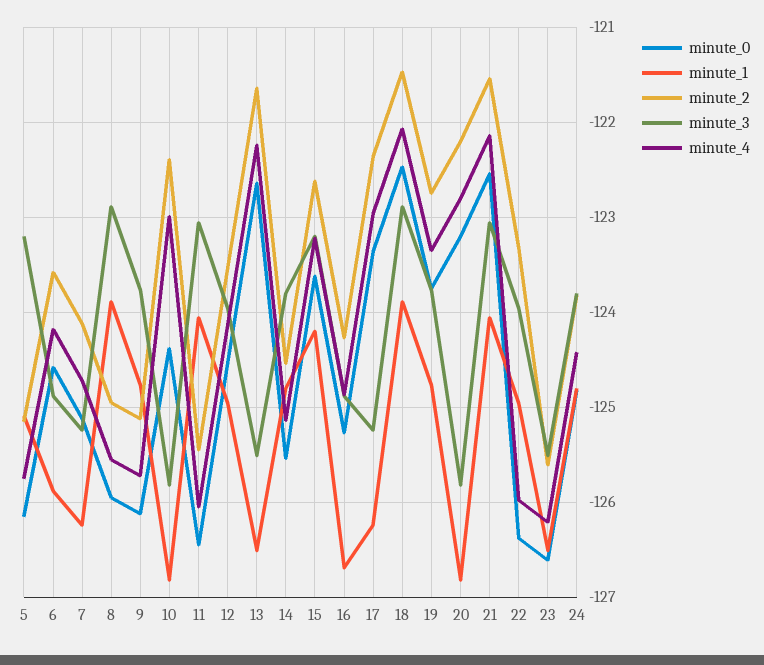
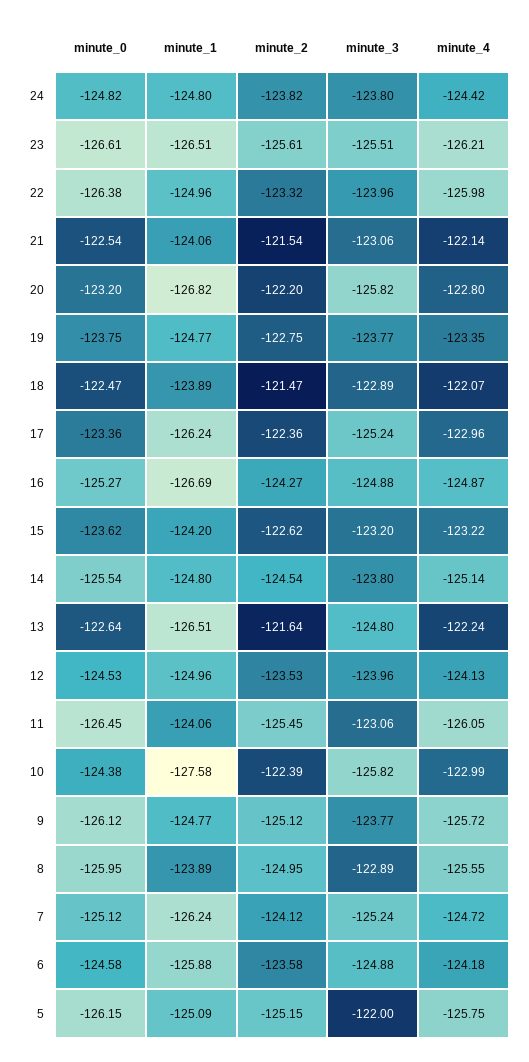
  {
    "minute_0": {
      "5": -126.15,
      "6": -124.58,
      "7": -125.12,
      "8": -125.95,
      "9": -126.12,
      "10": -124.38,
      "11": -126.45,
      "12": -124.53,
      "13": -122.64,
      "14": -125.54,
      "15": -123.62,
      "16": -125.27,
      "17": -123.36,
      "18": -122.47,
      "19": -123.75,
      "20": -123.2,
      "21": -122.54,
      "22": -126.38,
      "23": -126.61,
      "24": -124.82
    },
    "minute_1": {
      "5": -125.09,
      "6": -125.88,
      "7": -126.24,
      "8": -123.89,
      "9": -124.77,
-     "10": -126.8,
+     "10": -127.58,
      "11": -124.06,
      "12": -124.96,
      "13": -126.51,
      "14": -124.8,
      "15": -124.2,
      "16": -126.69,
      "17": -126.24,
      "18": -123.89,
      "19": -124.77,
      "20": -126.82,
      "21": -124.06,
      "22": -124.96,
      "23": -126.51,
      "24": -124.8
    },
    "minute_2": {
      "5": -125.15,
      "6": -123.58,
      "7": -124.12,
      "8": -124.95,
      "9": -125.12,
      "10": -122.39,
      "11": -125.45,
      "12": -123.53,
      "13": -121.64,
      "14": -124.54,
      "15": -122.62,
      "16": -124.27,
      "17": -122.36,
      "18": -121.47,
      "19": -122.75,
      "20": -122.2,
      "21": -121.54,
      "22": -123.32,
      "23": -125.61,
      "24": -123.82
    },
    "minute_3": {
-     "5": -123.2,
+     "5": -122,
      "6": -124.88,
      "7": -125.24,
      "8": -122.89,
      "9": -123.77,
      "10": -125.82,
      "11": -123.06,
      "12": -123.96,
-     "13": -125.5,
+     "13": -124.8,
      "14": -123.8,
      "15": -123.2,
      "16": -124.88,
      "17": -125.24,
      "18": -122.89,
      "19": -123.77,
      "20": -125.82,
      "21": -123.06,
      "22": -123.96,
      "23": -125.51,
      "24": -123.8
    },
    "minute_4": {
      "5": -125.75,
      "6": -124.18,
      "7": -124.72,
      "8": -125.55,
      "9": -125.72,
      "10": -122.99,
      "11": -126.05,
      "12": -124.13,
      "13": -122.24,
      "14": -125.14,
      "15": -123.22,
      "16": -124.87,
      "17": -122.96,
      "18": -122.07,
      "19": -123.35,
      "20": -122.8,
      "21": -122.14,
      "22": -125.98,
      "23": -126.21,
      "24": -124.42
    }
  }

